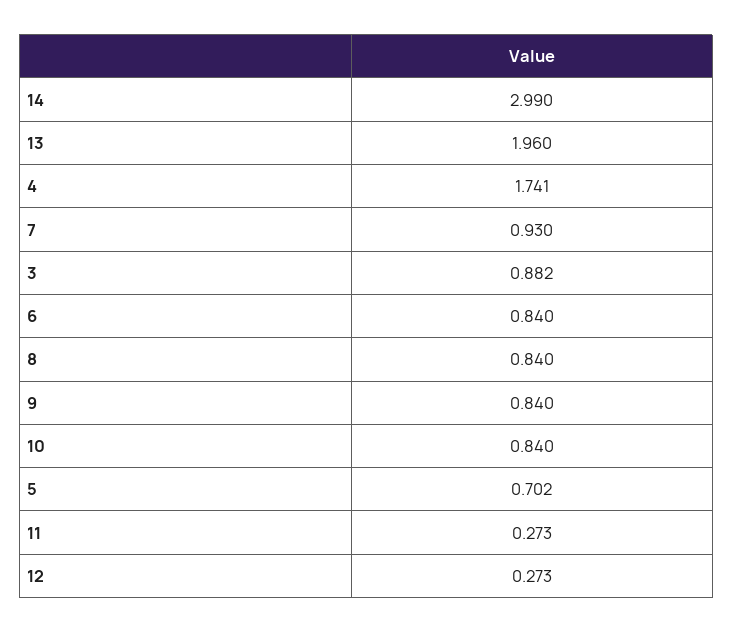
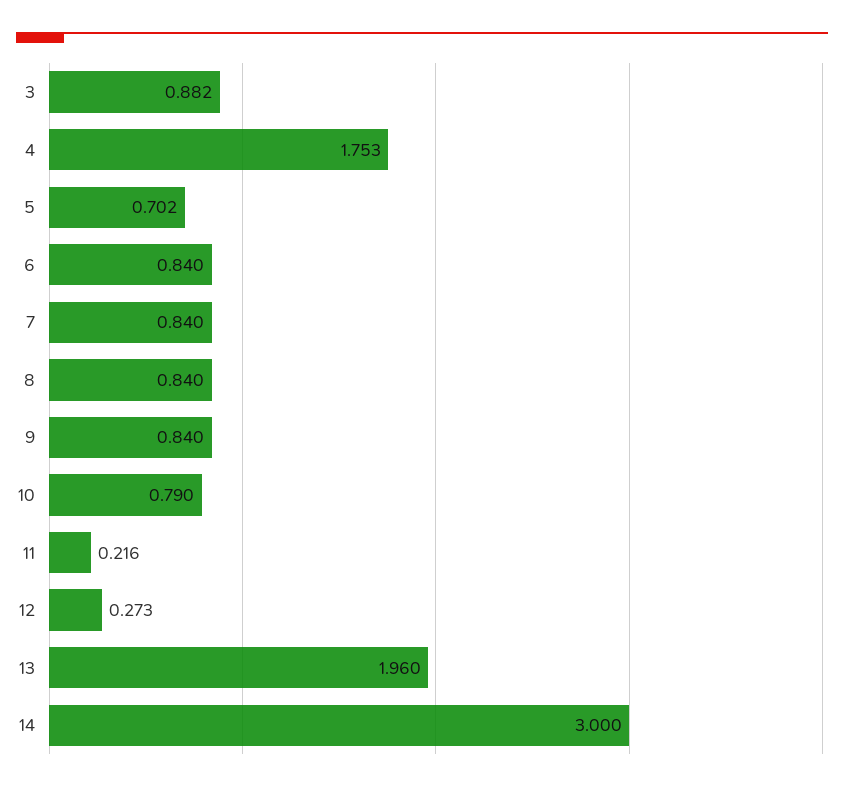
  {
-   "14": 2.99,
+   "14": 3,
    "13": 1.96,
-   "4": 1.741,
+   "4": 1.753,
-   "7": 0.93,
+   "7": 0.84,
    "3": 0.882,
    "6": 0.84,
    "8": 0.84,
    "9": 0.84,
-   "10": 0.84,
+   "10": 0.79,
    "5": 0.702,
-   "11": 0.273,
+   "11": 0.216,
    "12": 0.273
  }

